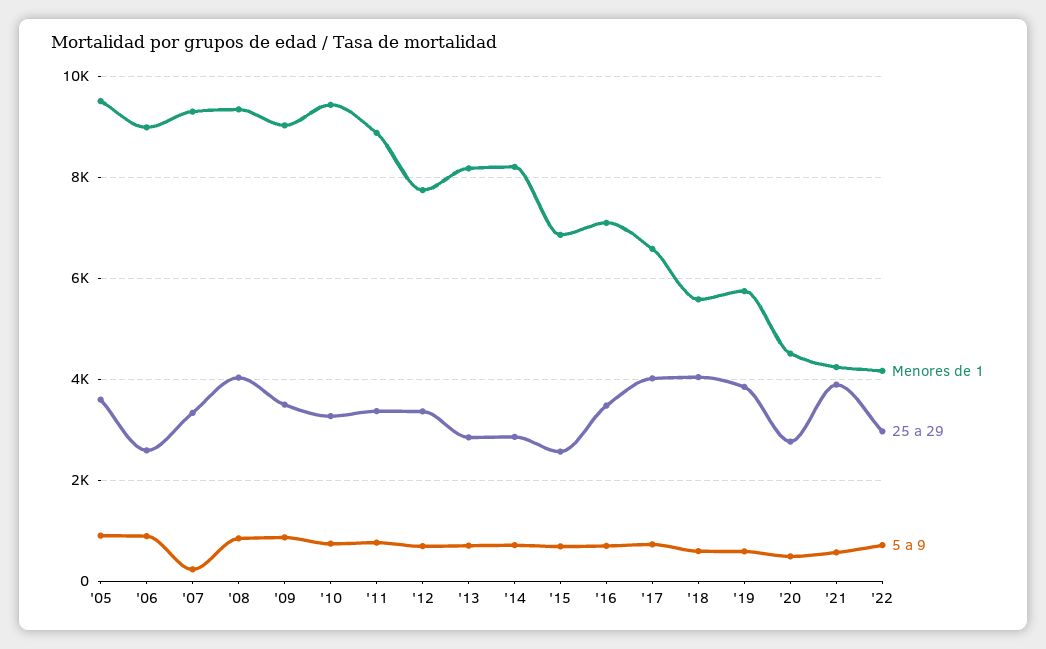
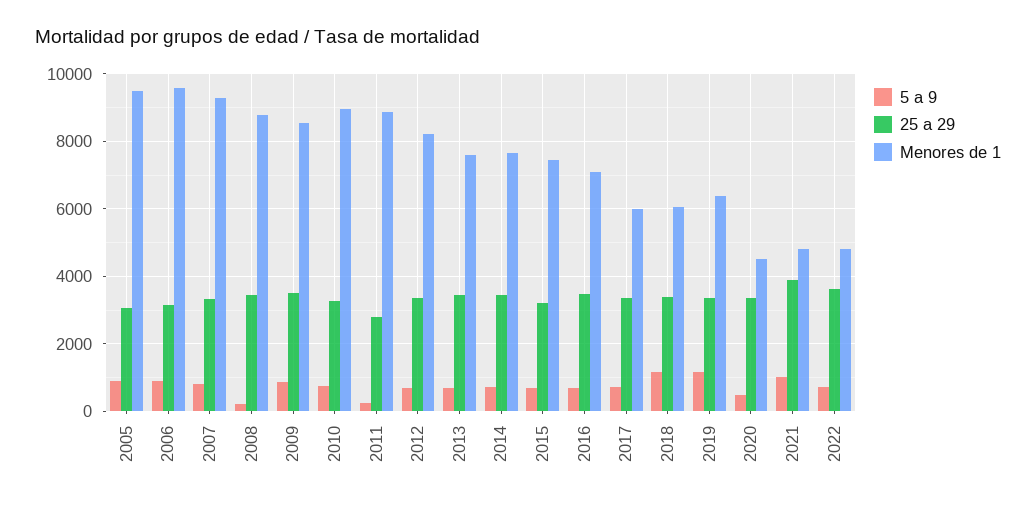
  {
    "Menores de 1": {
      "'05": 9600,
-     "'06": 9000,
+     "'06": 9600,
      "'07": 9400,
-     "'08": 9400,
+     "'08": 8800,
-     "'09": 9000,
+     "'09": 8600,
-     "'10": 9400,
+     "'10": 9000,
      "'11": 8800,
-     "'12": 7800,
+     "'12": 8200,
-     "'13": 8200,
+     "'13": 7600,
-     "'14": 8200,
+     "'14": 7600,
-     "'15": 6800,
+     "'15": 7400,
      "'16": 7000,
-     "'17": 6600,
+     "'17": 6000,
-     "'18": 5600,
+     "'18": 6000,
-     "'19": 5800,
+     "'19": 6400,
      "'20": 4600,
-     "'21": 4200,
+     "'21": 4800,
-     "'22": 4200
+     "'22": 4800
    },
    "25 a 29": {
-     "'05": 3600,
+     "'05": 3000,
-     "'06": 2600,
+     "'06": 3200,
      "'07": 3400,
-     "'08": 4000,
+     "'08": 3400,
      "'09": 3400,
      "'10": 3200,
-     "'11": 3400,
+     "'11": 2800,
      "'12": 3400,
-     "'13": 2800,
+     "'13": 3400,
-     "'14": 2800,
+     "'14": 3400,
-     "'15": 2600,
+     "'15": 3200,
      "'16": 3400,
-     "'17": 4000,
+     "'17": 3400,
-     "'18": 4000,
+     "'18": 3400,
-     "'19": 3800,
+     "'19": 3400,
-     "'20": 2800,
+     "'20": 3400,
      "'21": 3800,
-     "'22": 3000
+     "'22": 3600
    },
    "5 a 9": {
      "'05": 1000,
      "'06": 800,
-     "'07": 200,
+     "'07": 800,
-     "'08": 800,
+     "'08": 200,
      "'09": 800,
      "'10": 800,
-     "'11": 800,
+     "'11": 200,
      "'12": 600,
      "'13": 800,
      "'14": 800,
      "'15": 600,
      "'16": 600,
      "'17": 800,
-     "'18": 600,
+     "'18": 1200,
-     "'19": 600,
+     "'19": 1200,
      "'20": 400,
-     "'21": 600,
+     "'21": 1000,
      "'22": 800
    }
  }

